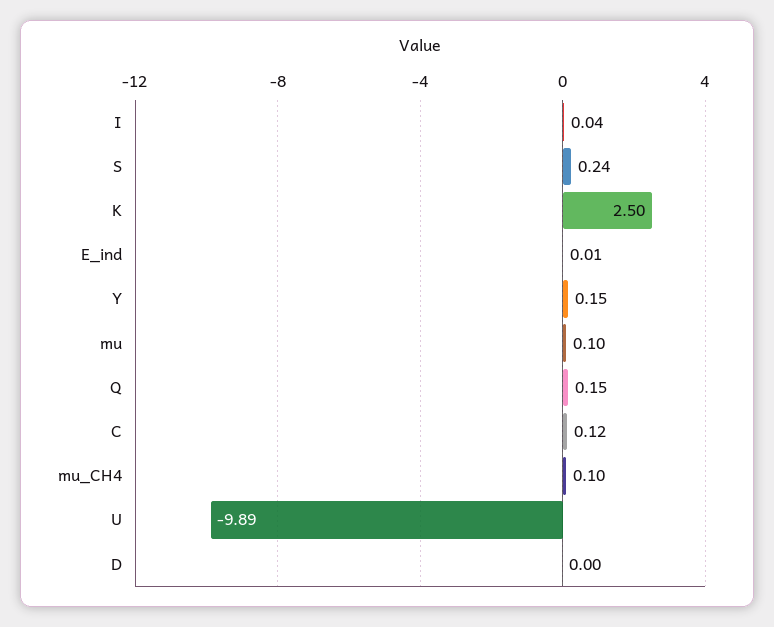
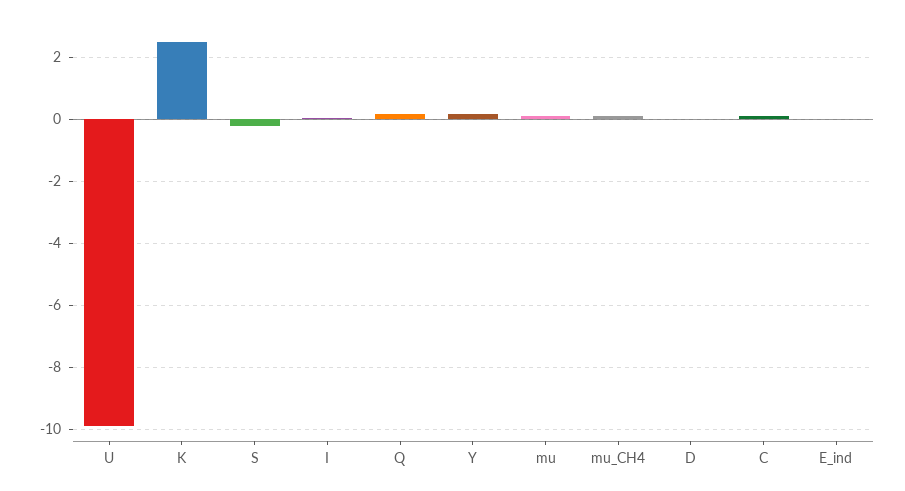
  {
    "I": 0.04,
-   "S": 0.24,
+   "S": -0.2,
    "K": 2.5,
    "E_ind": 0.01,
    "Y": 0.15,
    "mu": 0.1,
    "Q": 0.15,
    "C": 0.12,
    "mu_CH4": 0.1,
    "U": -9.89,
    "D": 0
  }

